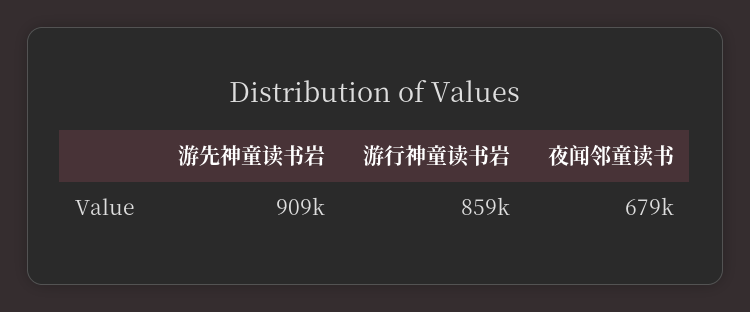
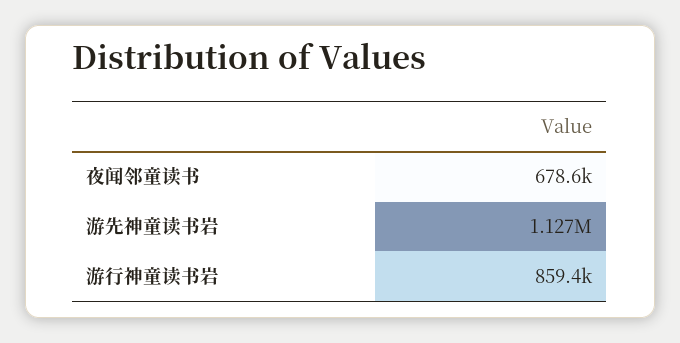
  {
-   "游先神童读书岩": 909000,
+   "游先神童读书岩": 1127000,
    "游行神童读书岩": 859400,
    "夜闻邻童读书": 678600
  }

